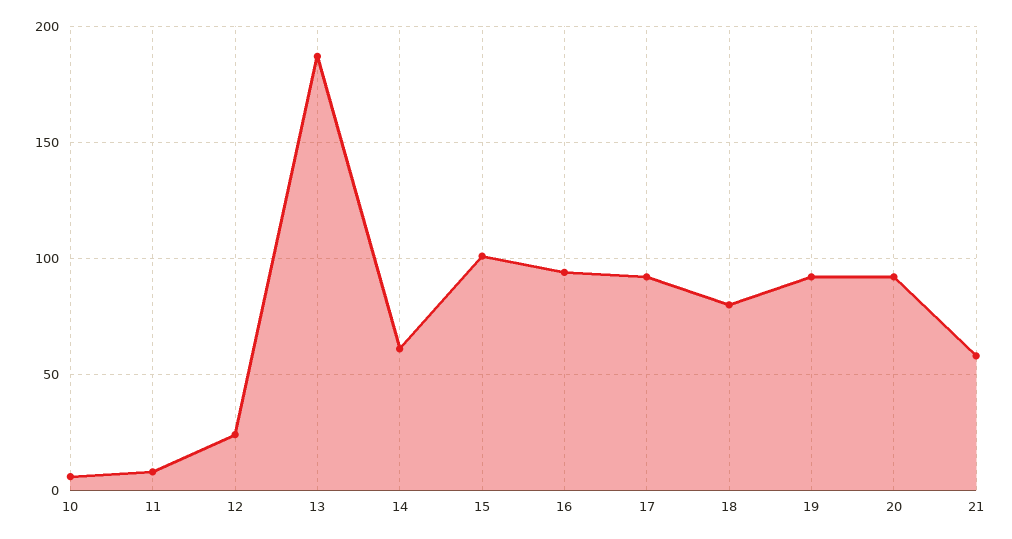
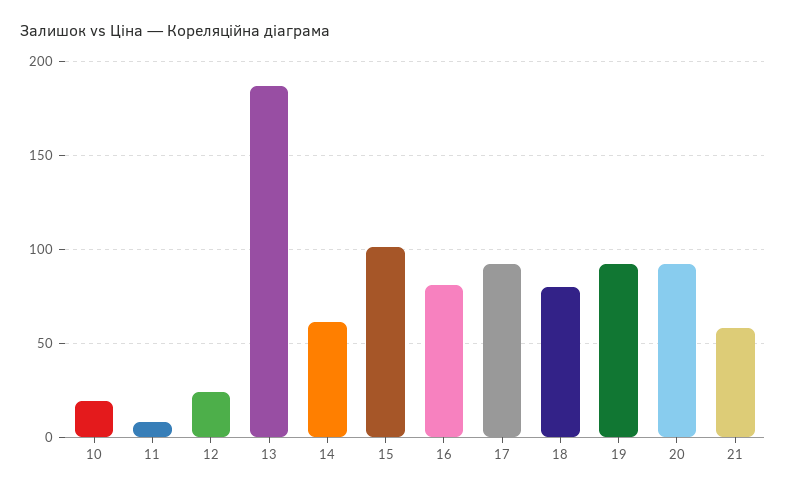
  {
-   "10": 5,
+   "10": 20,
    "11": 10,
    "12": 25,
    "13": 185,
    "14": 60,
    "15": 100,
-   "16": 95,
+   "16": 80,
    "17": 90,
    "18": 80,
    "19": 90,
    "20": 90,
    "21": 60
  }

